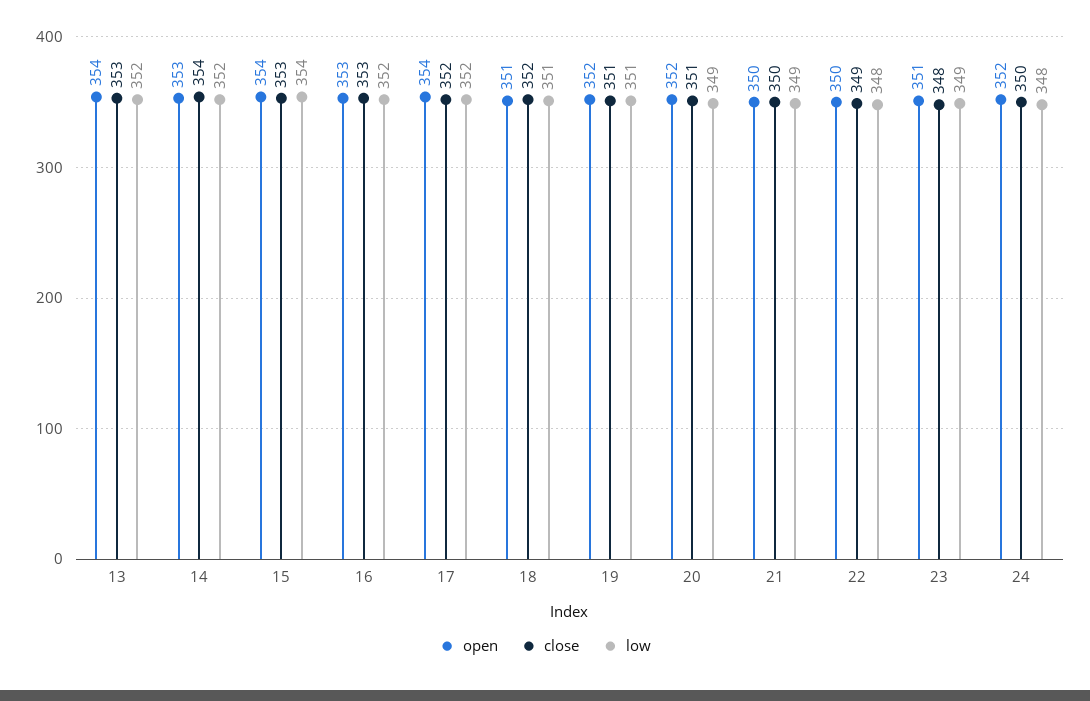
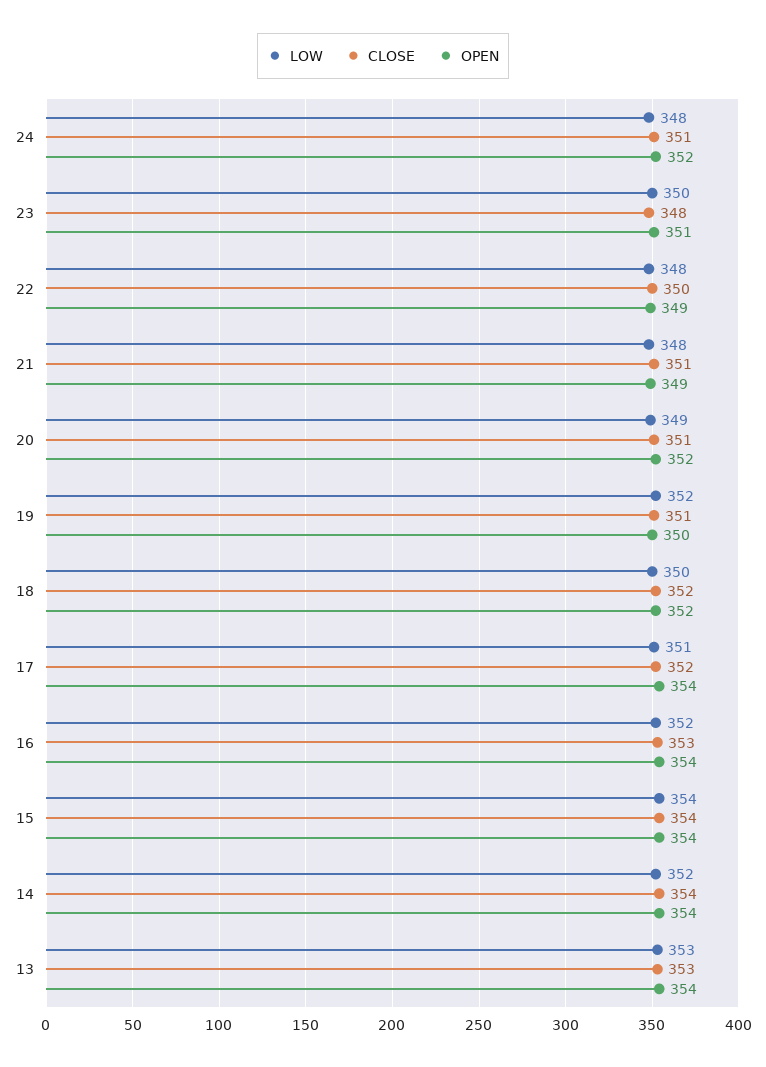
  {
    "open": {
      "13": 354,
-     "14": 353,
+     "14": 354,
      "15": 354,
-     "16": 353,
+     "16": 354,
      "17": 354,
-     "18": 351,
+     "18": 352,
-     "19": 352,
+     "19": 350,
      "20": 352,
-     "21": 350,
+     "21": 349,
-     "22": 350,
+     "22": 349,
      "23": 351,
      "24": 352
    },
    "close": {
      "13": 353,
      "14": 354,
-     "15": 353,
+     "15": 354,
      "16": 353,
      "17": 352,
      "18": 352,
      "19": 351,
      "20": 351,
-     "21": 350,
+     "21": 351,
-     "22": 349,
+     "22": 350,
      "23": 348,
-     "24": 350
+     "24": 351
    },
    "low": {
-     "13": 352,
+     "13": 353,
      "14": 352,
      "15": 354,
      "16": 352,
-     "17": 352,
+     "17": 351,
-     "18": 351,
+     "18": 350,
-     "19": 351,
+     "19": 352,
      "20": 349,
-     "21": 349,
+     "21": 348,
      "22": 348,
-     "23": 349,
+     "23": 350,
      "24": 348
    }
  }

